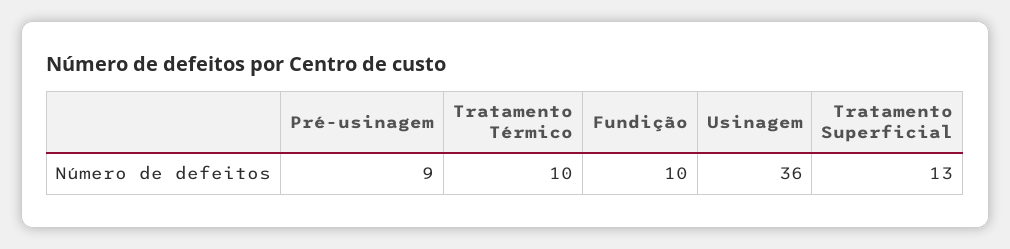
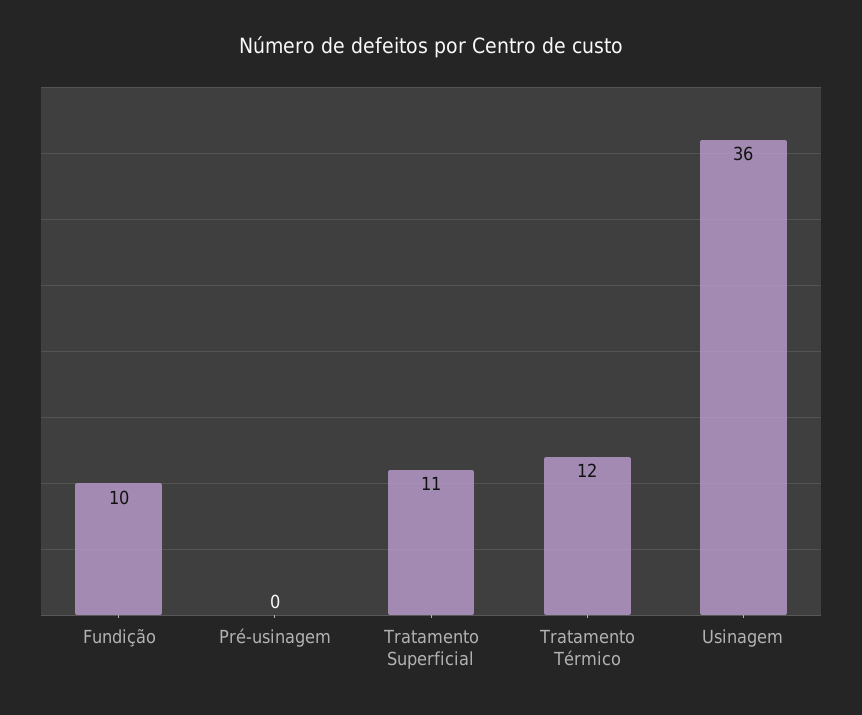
  {
-   "Pré-usinagem": 9,
+   "Pré-usinagem": 0,
-   "Tratamento Térmico": 10,
+   "Tratamento Térmico": 12,
    "Fundição": 10,
    "Usinagem": 36,
-   "Tratamento Superficial": 13
+   "Tratamento Superficial": 11
  }

